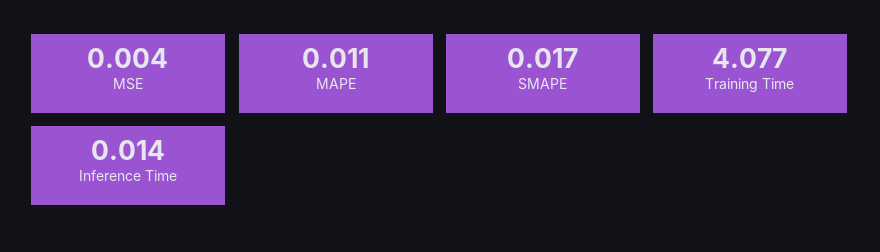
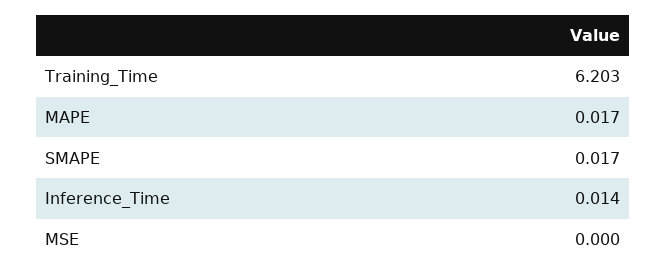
  {
-   "MSE": 0.004,
+   "MSE": 0,
-   "MAPE": 0.011,
+   "MAPE": 0.017,
    "SMAPE": 0.017,
-   "Training Time": 4.077,
+   "Training Time": 6.203,
    "Inference Time": 0.014
  }

